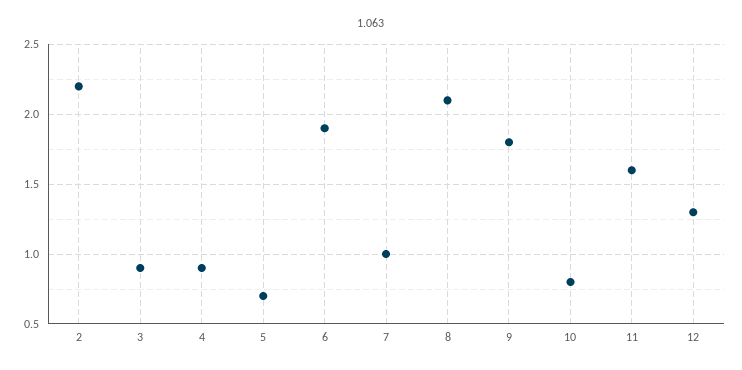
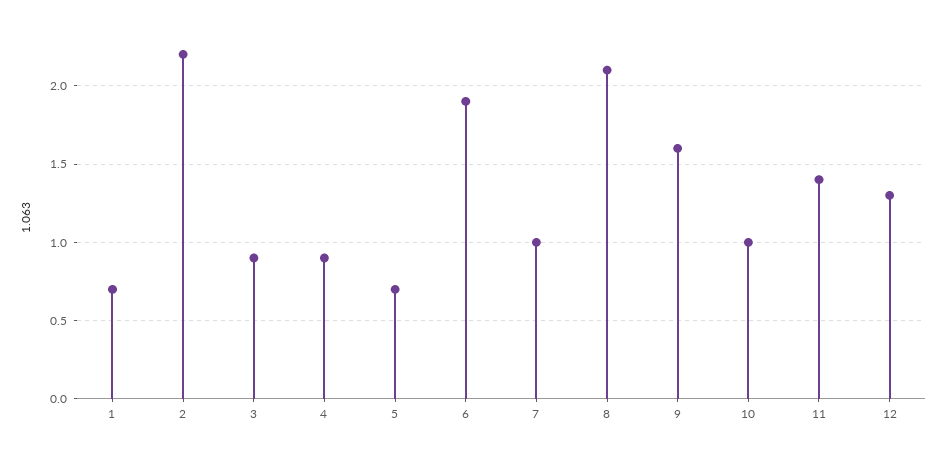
  {
    "2": 2.2,
    "3": 0.9,
    "4": 0.9,
    "5": 0.7,
    "6": 1.9,
    "7": 1,
    "8": 2.1,
-   "9": 1.8,
+   "9": 1.6,
-   "10": 0.8,
+   "10": 1,
-   "11": 1.6,
+   "11": 1.4,
-   "12": 1.3
+   "12": 1.3,
+   "1": 0.7
  }

